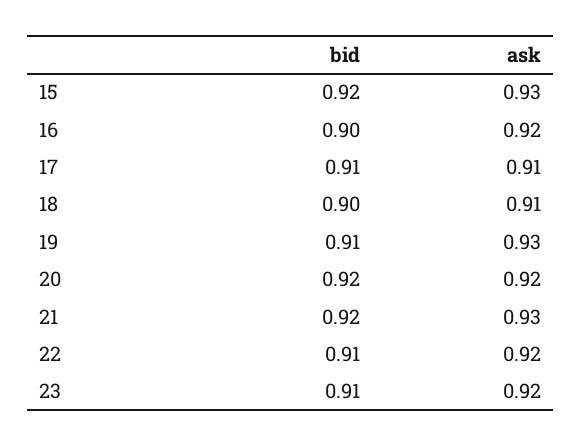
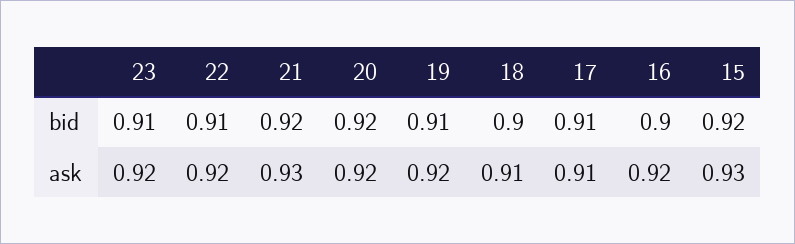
  {
    "bid": {
      "15": 0.92,
      "16": 0.9,
      "17": 0.91,
      "18": 0.9,
      "19": 0.91,
      "20": 0.92,
      "21": 0.92,
      "22": 0.91,
      "23": 0.91
    },
    "ask": {
      "15": 0.93,
      "16": 0.92,
      "17": 0.91,
      "18": 0.91,
-     "19": 0.93,
+     "19": 0.92,
      "20": 0.92,
      "21": 0.93,
      "22": 0.92,
      "23": 0.92
    }
  }

